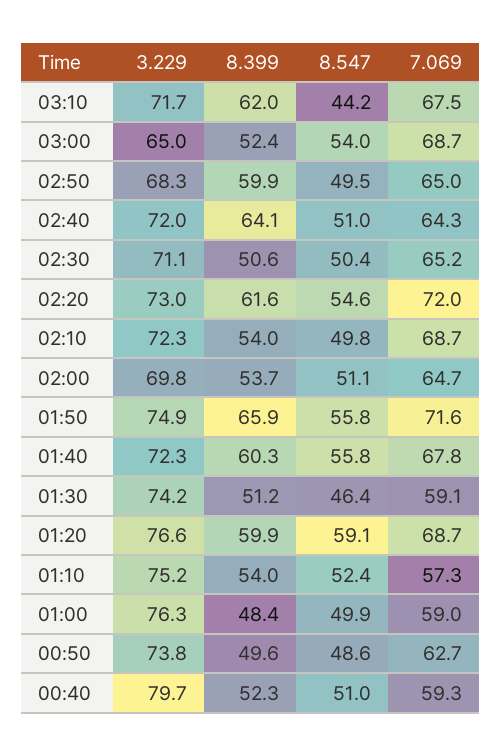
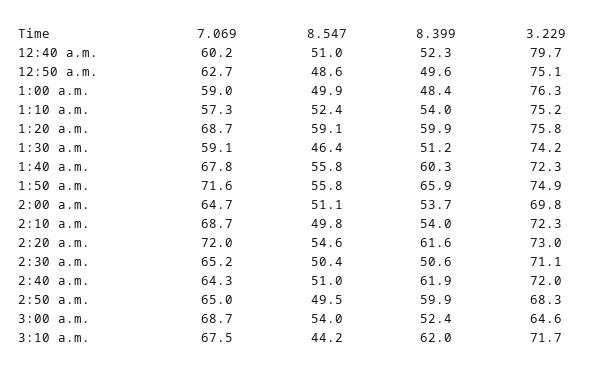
  {
    "3.229": {
      "03:10": 71.7,
-     "03:00": 65,
+     "03:00": 64.6,
      "02:50": 68.3,
      "02:40": 72,
      "02:30": 71.1,
      "02:20": 73,
      "02:10": 72.3,
      "02:00": 69.8,
      "01:50": 74.9,
      "01:40": 72.3,
      "01:30": 74.2,
-     "01:20": 76.6,
+     "01:20": 75.8,
      "01:10": 75.2,
      "01:00": 76.3,
-     "00:50": 73.8,
+     "00:50": 75.1,
      "00:40": 79.7
    },
    "8.399": {
      "03:10": 62,
      "03:00": 52.4,
      "02:50": 59.9,
-     "02:40": 64.1,
+     "02:40": 61.9,
      "02:30": 50.6,
      "02:20": 61.6,
      "02:10": 54,
      "02:00": 53.7,
      "01:50": 65.9,
      "01:40": 60.3,
      "01:30": 51.2,
      "01:20": 59.9,
      "01:10": 54,
      "01:00": 48.4,
      "00:50": 49.6,
      "00:40": 52.3
    },
    "8.547": {
      "03:10": 44.2,
      "03:00": 54,
      "02:50": 49.5,
      "02:40": 51,
      "02:30": 50.4,
      "02:20": 54.6,
      "02:10": 49.8,
      "02:00": 51.1,
      "01:50": 55.8,
      "01:40": 55.8,
      "01:30": 46.4,
      "01:20": 59.1,
      "01:10": 52.4,
      "01:00": 49.9,
      "00:50": 48.6,
      "00:40": 51
    },
    "7.069": {
      "03:10": 67.5,
      "03:00": 68.7,
      "02:50": 65,
      "02:40": 64.3,
      "02:30": 65.2,
      "02:20": 72,
      "02:10": 68.7,
      "02:00": 64.7,
      "01:50": 71.6,
      "01:40": 67.8,
      "01:30": 59.1,
      "01:20": 68.7,
      "01:10": 57.3,
      "01:00": 59,
      "00:50": 62.7,
-     "00:40": 59.3
+     "00:40": 60.2
    }
  }

